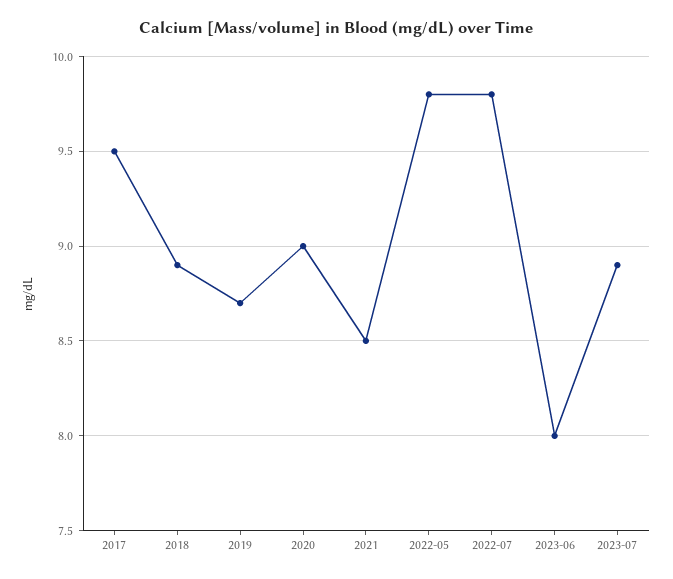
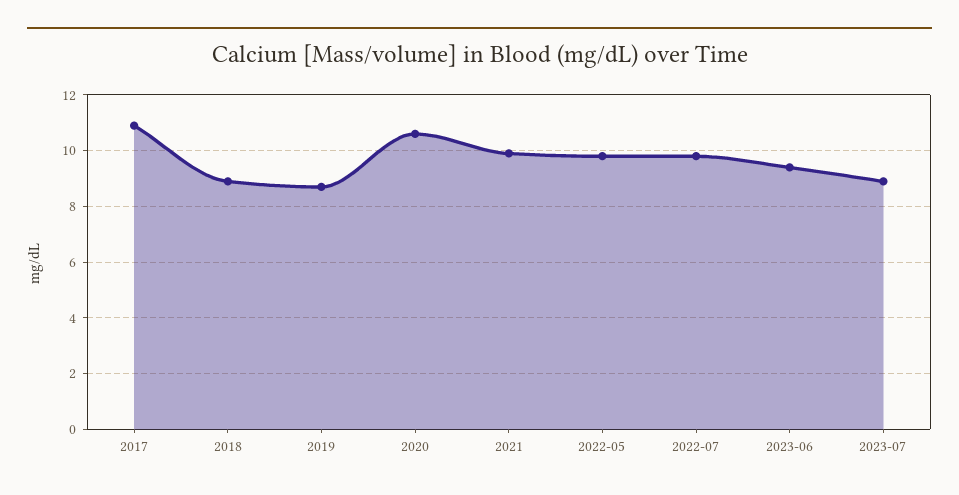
  {
-   "2017": 9.5,
+   "2017": 11,
    "2018": 8.9,
    "2019": 8.7,
-   "2020": 9,
+   "2020": 10.5,
-   "2021": 8.5,
+   "2021": 10,
    "2022-05": 9.8,
    "2022-07": 9.8,
-   "2023-06": 8,
+   "2023-06": 9.5,
    "2023-07": 8.9
  }

